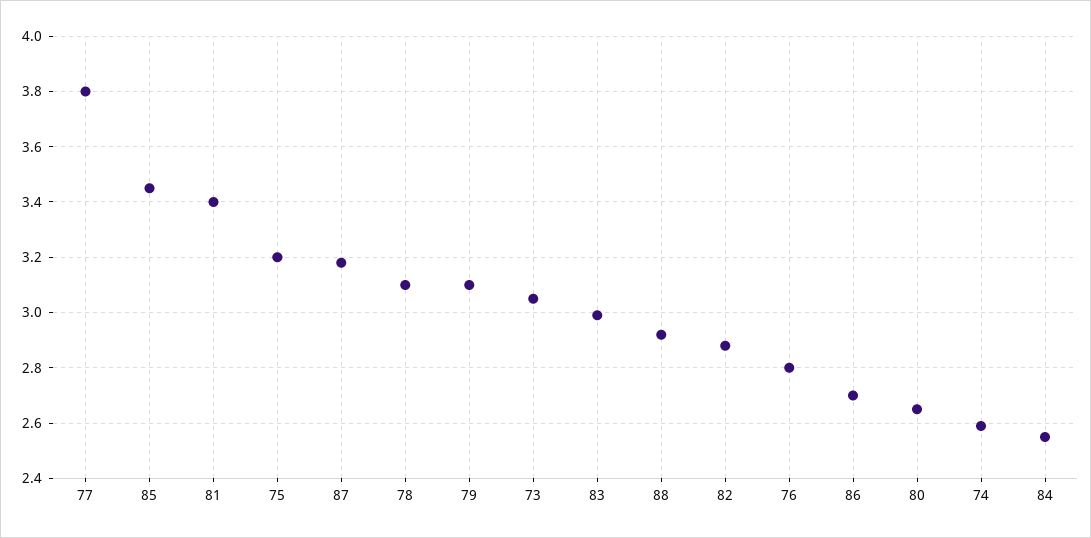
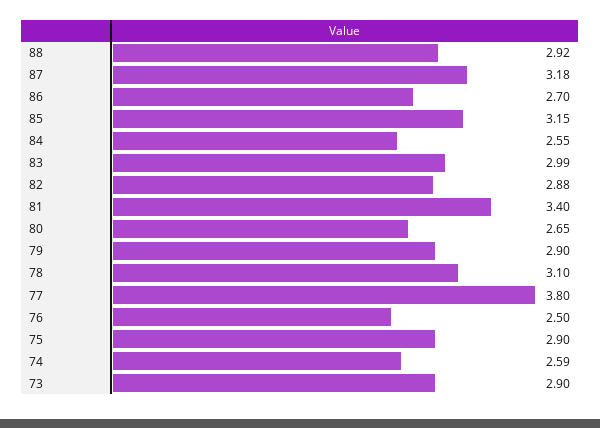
  {
    "77": 3.8,
-   "85": 3.45,
+   "85": 3.15,
    "81": 3.4,
-   "75": 3.2,
+   "75": 2.9,
    "87": 3.18,
    "78": 3.1,
-   "79": 3.1,
+   "79": 2.9,
-   "73": 3.05,
+   "73": 2.9,
    "83": 2.99,
    "88": 2.92,
    "82": 2.88,
-   "76": 2.8,
+   "76": 2.5,
    "86": 2.7,
    "80": 2.65,
    "74": 2.59,
    "84": 2.55
  }

